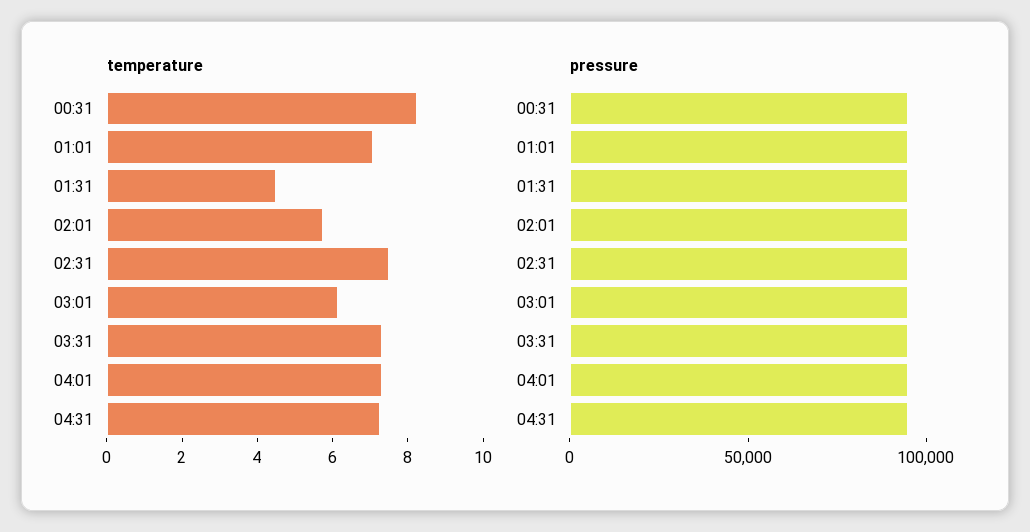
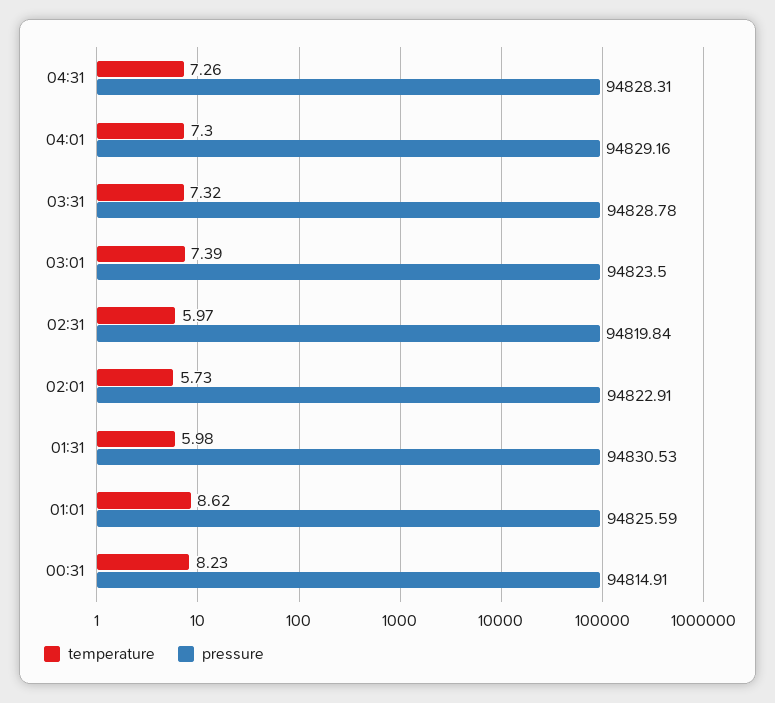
  {
    "temperature": {
      "00:31": 8.23,
-     "01:01": 7,
+     "01:01": 8.62,
-     "01:31": 4.5,
+     "01:31": 5.98,
      "02:01": 5.73,
-     "02:31": 7.5,
+     "02:31": 5.97,
-     "03:01": 6,
+     "03:01": 7.39,
      "03:31": 7.32,
      "04:01": 7.3,
      "04:31": 7.26
    },
    "pressure": {
      "00:31": 94814.91,
      "01:01": 94825.59,
      "01:31": 94830.53,
      "02:01": 94822.91,
      "02:31": 94819.84,
      "03:01": 94823.5,
      "03:31": 94828.78,
      "04:01": 94829.16,
      "04:31": 94828.31
    }
  }

